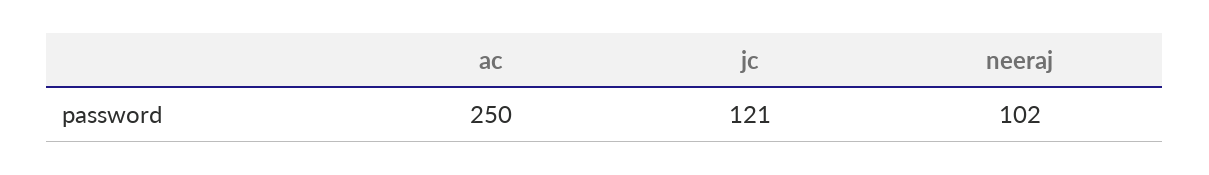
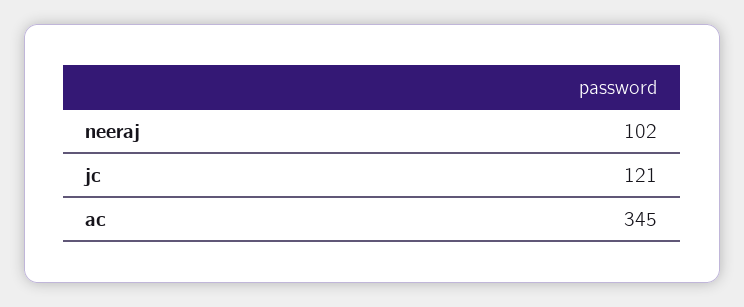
  {
-   "ac": 250,
+   "ac": 345,
    "jc": 121,
    "neeraj": 102
  }

